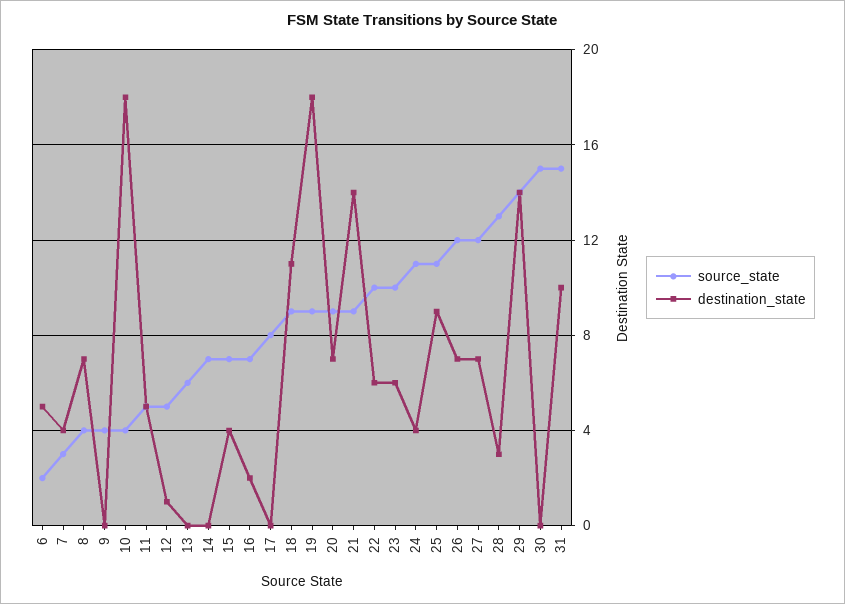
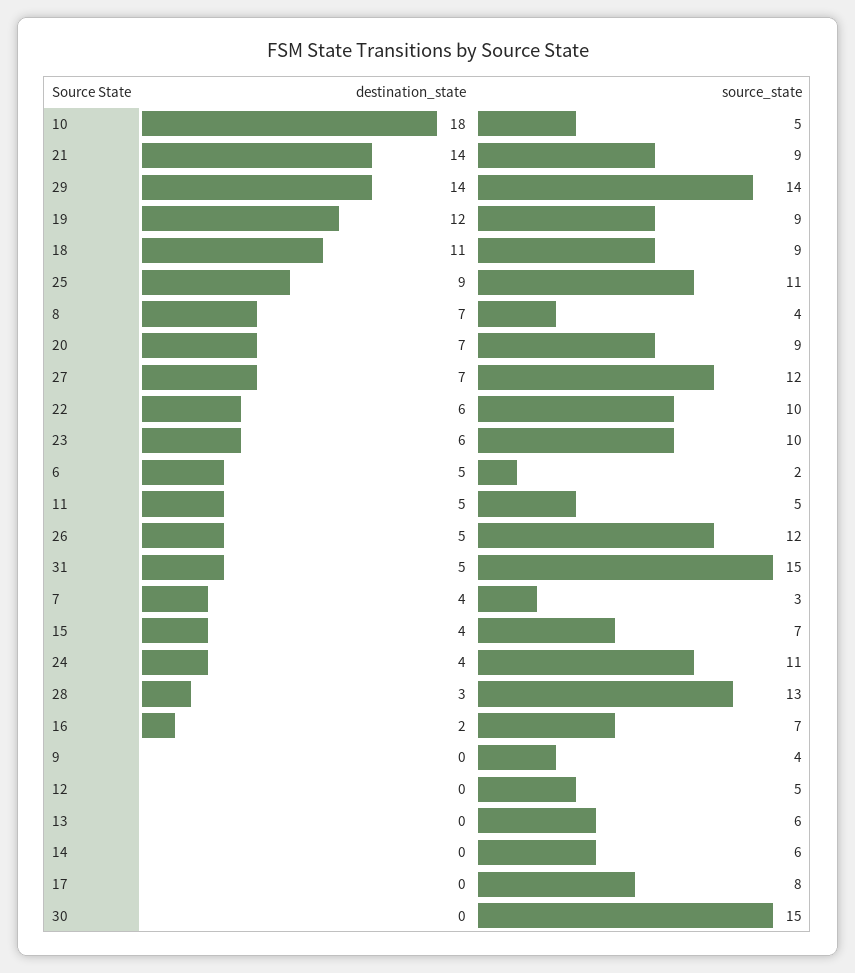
  {
    "source_state": {
      "6": 2,
      "7": 3,
      "8": 4,
      "9": 4,
-     "10": 4,
+     "10": 5,
      "11": 5,
      "12": 5,
      "13": 6,
-     "14": 7,
+     "14": 6,
      "15": 7,
      "16": 7,
      "17": 8,
      "18": 9,
      "19": 9,
      "20": 9,
      "21": 9,
      "22": 10,
      "23": 10,
      "24": 11,
      "25": 11,
      "26": 12,
      "27": 12,
      "28": 13,
      "29": 14,
      "30": 15,
      "31": 15
    },
    "destination_state": {
      "6": 5,
      "7": 4,
      "8": 7,
      "9": 0,
      "10": 18,
      "11": 5,
-     "12": 1,
+     "12": 0,
      "13": 0,
      "14": 0,
      "15": 4,
      "16": 2,
      "17": 0,
      "18": 11,
-     "19": 18,
+     "19": 12,
      "20": 7,
      "21": 14,
      "22": 6,
      "23": 6,
      "24": 4,
      "25": 9,
-     "26": 7,
+     "26": 5,
      "27": 7,
      "28": 3,
      "29": 14,
      "30": 0,
-     "31": 10
+     "31": 5
    }
  }

